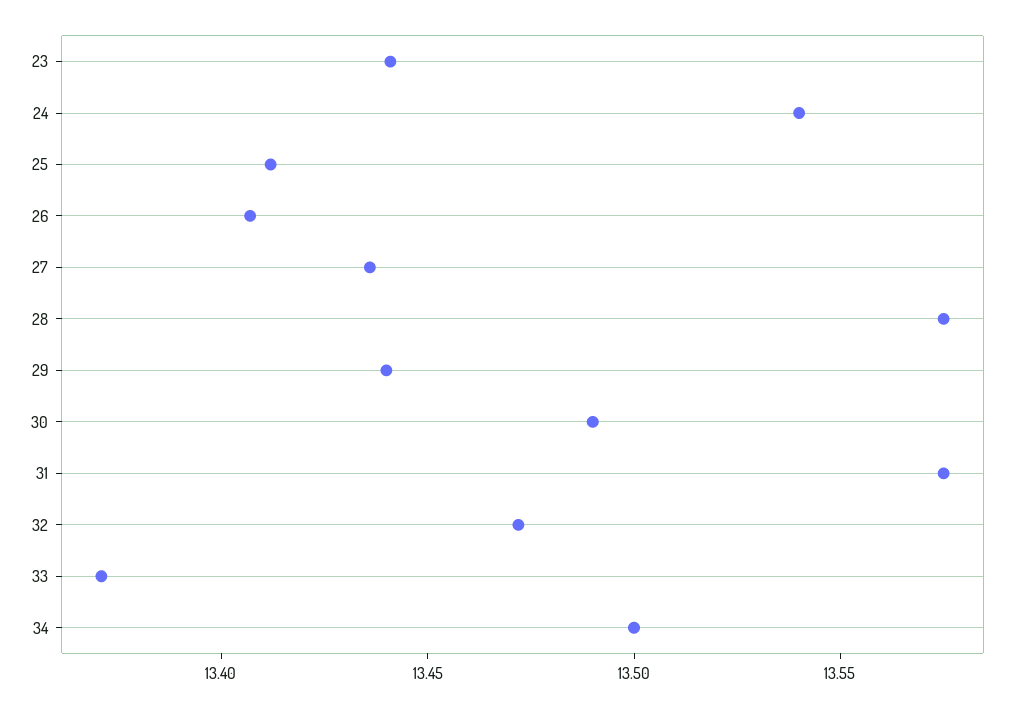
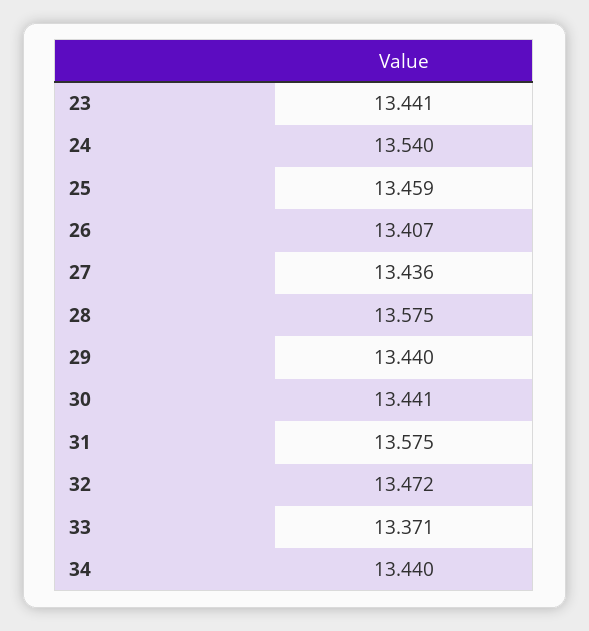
  {
    "23": 13.441,
    "24": 13.54,
-   "25": 13.41,
+   "25": 13.459,
    "26": 13.407,
    "27": 13.436,
    "28": 13.575,
    "29": 13.44,
-   "30": 13.49,
+   "30": 13.441,
    "31": 13.575,
    "32": 13.472,
    "33": 13.371,
-   "34": 13.5
+   "34": 13.44
  }

